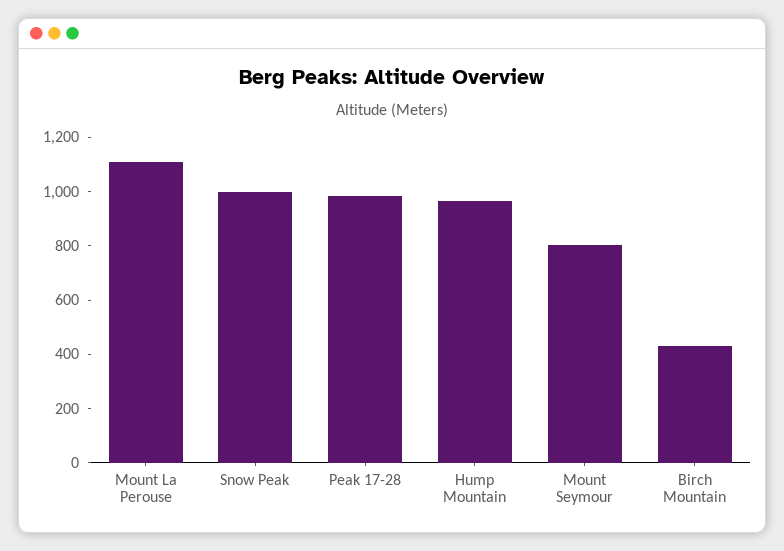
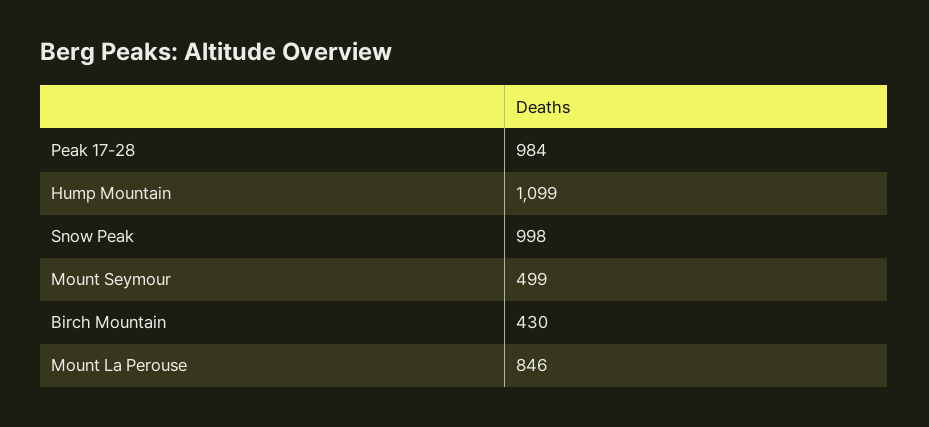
  {
-   "Mount La Perouse": 1100,
+   "Mount La Perouse": 846,
    "Snow Peak": 998,
    "Peak 17-28": 984,
-   "Hump Mountain": 950,
+   "Hump Mountain": 1099,
-   "Mount Seymour": 800,
+   "Mount Seymour": 499,
    "Birch Mountain": 430
  }

